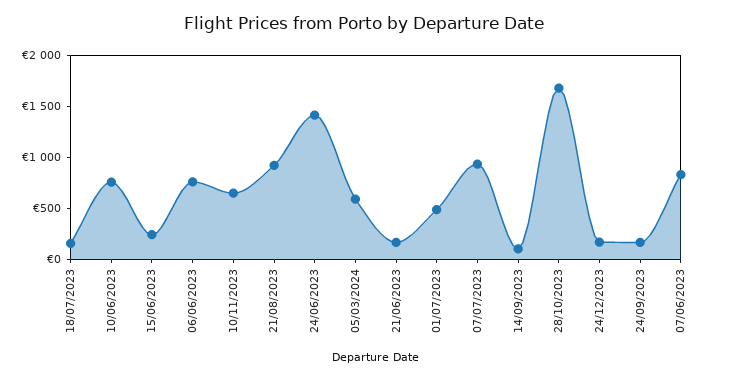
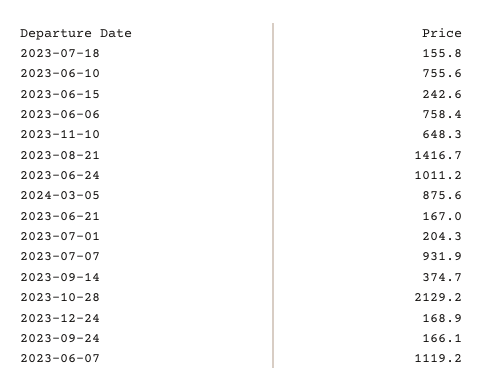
  {
    "18/07/2023": 155.8,
    "10/06/2023": 755.6,
    "15/06/2023": 242.6,
    "06/06/2023": 758.4,
    "10/11/2023": 648.3,
-   "21/08/2023": 900,
+   "21/08/2023": 1416.7,
-   "24/06/2023": 1400,
+   "24/06/2023": 1011.2,
-   "05/03/2024": 600,
+   "05/03/2024": 875.6,
    "21/06/2023": 167,
-   "01/07/2023": 500,
+   "01/07/2023": 204.3,
    "07/07/2023": 931.9,
-   "14/09/2023": 100,
+   "14/09/2023": 374.7,
-   "28/10/2023": 1700,
+   "28/10/2023": 2129.2,
    "24/12/2023": 168.9,
    "24/09/2023": 166.1,
-   "07/06/2023": 800
+   "07/06/2023": 1119.2
  }

